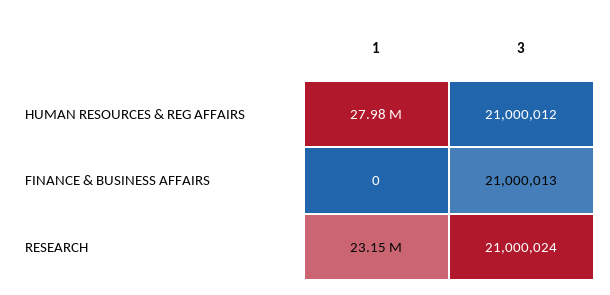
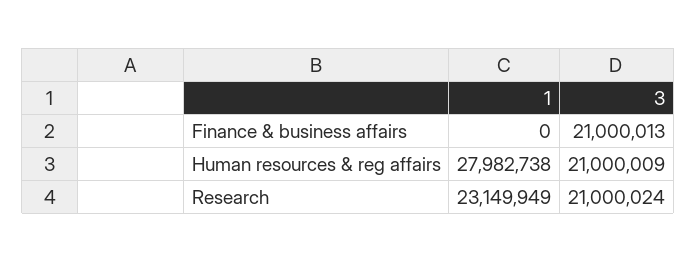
  {
    "1": {
      "HUMAN RESOURCES & REG AFFAIRS": 27982738,
      "FINANCE & BUSINESS AFFAIRS": 0,
      "RESEARCH": 23149949
    },
    "3": {
-     "HUMAN RESOURCES & REG AFFAIRS": 21000012,
+     "HUMAN RESOURCES & REG AFFAIRS": 21000009,
      "FINANCE & BUSINESS AFFAIRS": 21000013,
      "RESEARCH": 21000024
    }
  }

